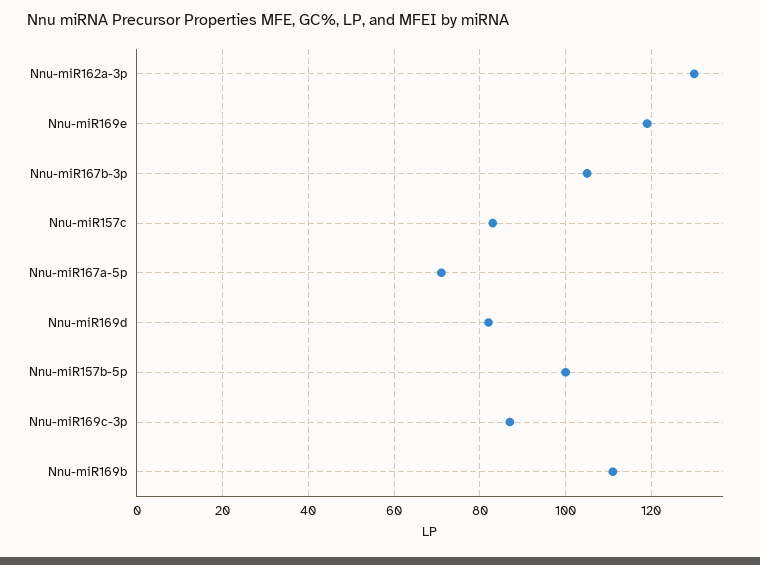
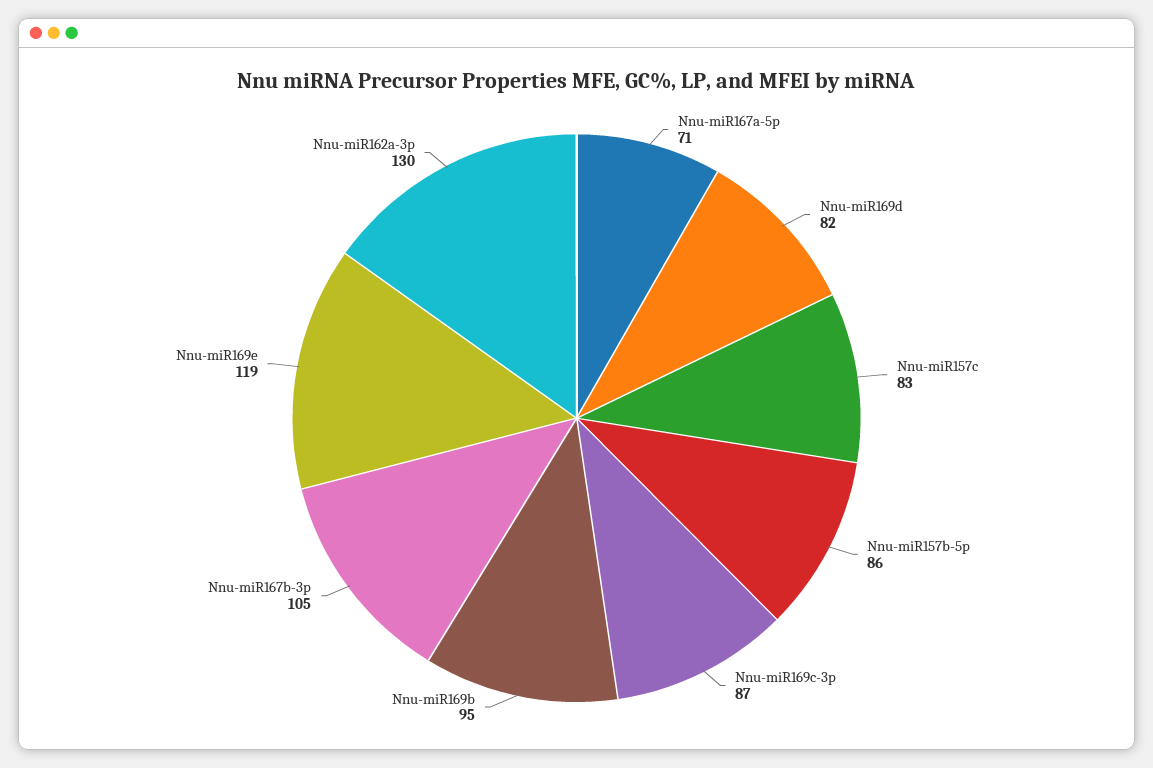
  {
    "Nnu-miR162a-3p": 130,
    "Nnu-miR169e": 119,
    "Nnu-miR167b-3p": 105,
    "Nnu-miR157c": 83,
    "Nnu-miR167a-5p": 71,
    "Nnu-miR169d": 82,
-   "Nnu-miR157b-5p": 100,
+   "Nnu-miR157b-5p": 86,
    "Nnu-miR169c-3p": 87,
-   "Nnu-miR169b": 110
+   "Nnu-miR169b": 95
  }

